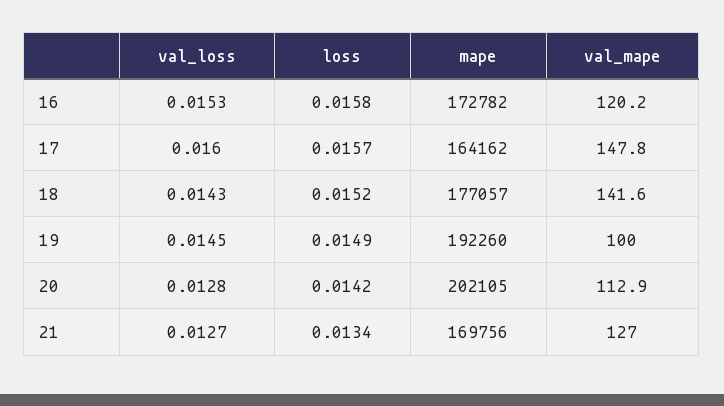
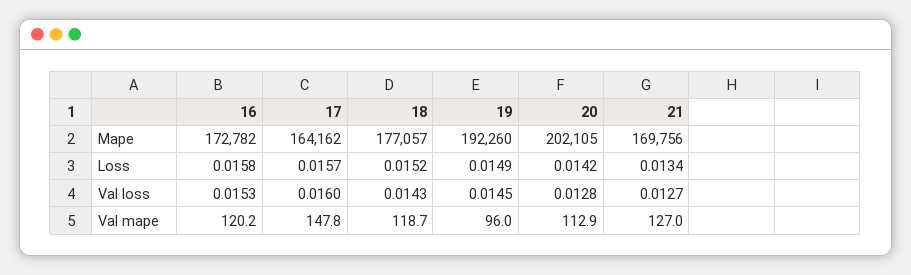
  {
    "val_loss": {
      "16": 0.0153,
      "17": 0.016,
      "18": 0.0143,
      "19": 0.0145,
      "20": 0.0128,
      "21": 0.0127
    },
    "loss": {
      "16": 0.0158,
      "17": 0.0157,
      "18": 0.0152,
      "19": 0.0149,
      "20": 0.0142,
      "21": 0.0134
    },
    "mape": {
      "16": 172782,
      "17": 164162,
      "18": 177057,
      "19": 192260,
      "20": 202105,
      "21": 169756
    },
    "val_mape": {
      "16": 120.2,
      "17": 147.8,
-     "18": 141.6,
+     "18": 118.7,
-     "19": 100,
+     "19": 96,
      "20": 112.9,
      "21": 127
    }
  }

